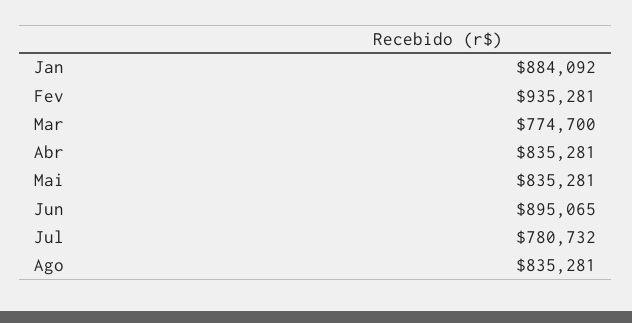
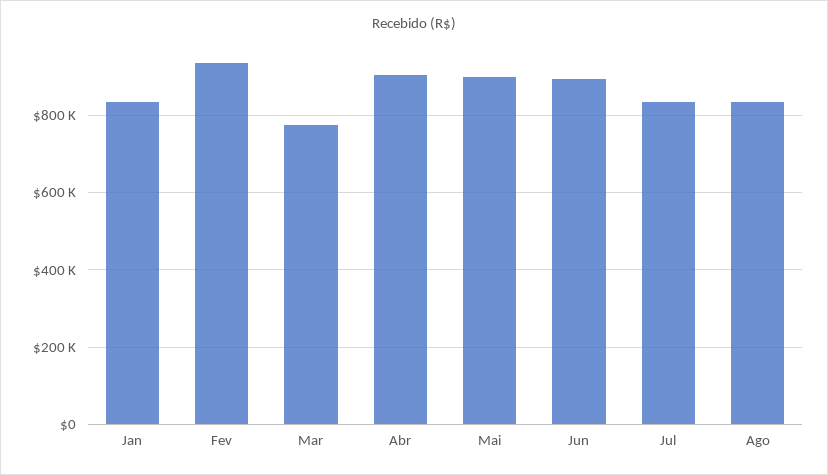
  {
-   "Jan": 884092,
+   "Jan": 840000,
    "Fev": 935281,
    "Mar": 774700,
-   "Abr": 835281,
+   "Abr": 900000,
-   "Mai": 835281,
+   "Mai": 900000,
    "Jun": 895065,
-   "Jul": 780732,
+   "Jul": 840000,
    "Ago": 835281
  }

